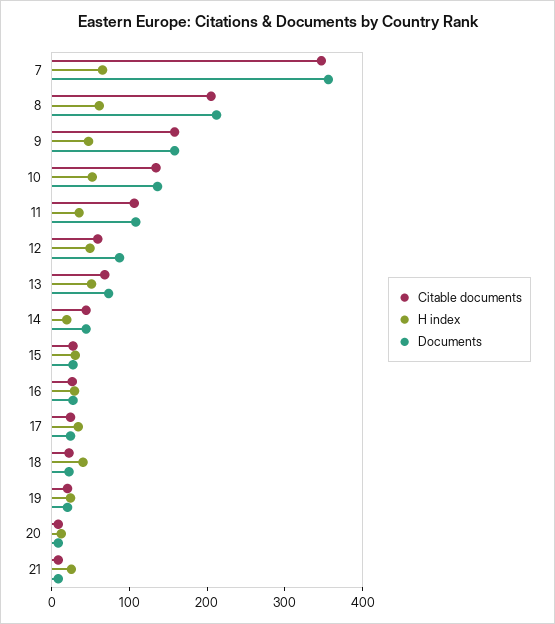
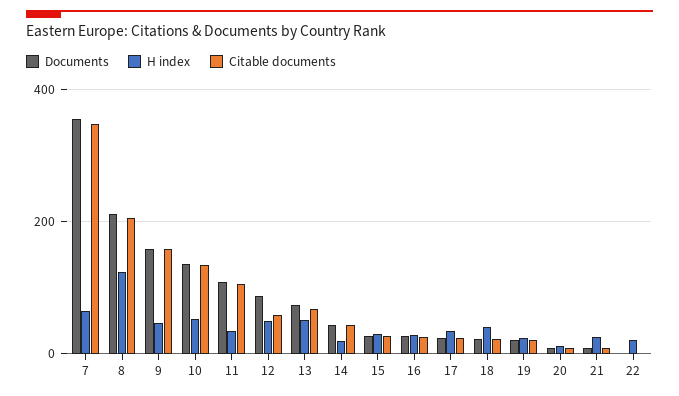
  {
    "Citable documents": {
      "7": 340,
      "8": 200,
      "9": 160,
      "10": 140,
      "11": 100,
      "12": 60,
      "13": 60,
      "14": 40,
      "15": 20,
      "16": 20,
      "17": 20,
      "18": 20,
      "19": 20,
      "20": 0,
-     "21": 0
+     "21": 0,
+     "22": 0
    },
    "H index": {
      "7": 60,
-     "8": 60,
+     "8": 120,
      "9": 40,
      "10": 60,
      "11": 40,
      "12": 40,
      "13": 60,
      "14": 20,
      "15": 40,
      "16": 20,
      "17": 40,
      "18": 40,
      "19": 20,
      "20": 20,
-     "21": 20
+     "21": 20,
+     "22": 20
    },
    "Documents": {
      "7": 360,
      "8": 220,
      "9": 160,
      "10": 140,
      "11": 100,
      "12": 80,
      "13": 80,
      "14": 40,
      "15": 20,
      "16": 20,
      "17": 20,
      "18": 20,
      "19": 20,
      "20": 0,
-     "21": 0
+     "21": 0,
+     "22": 0
    }
  }

